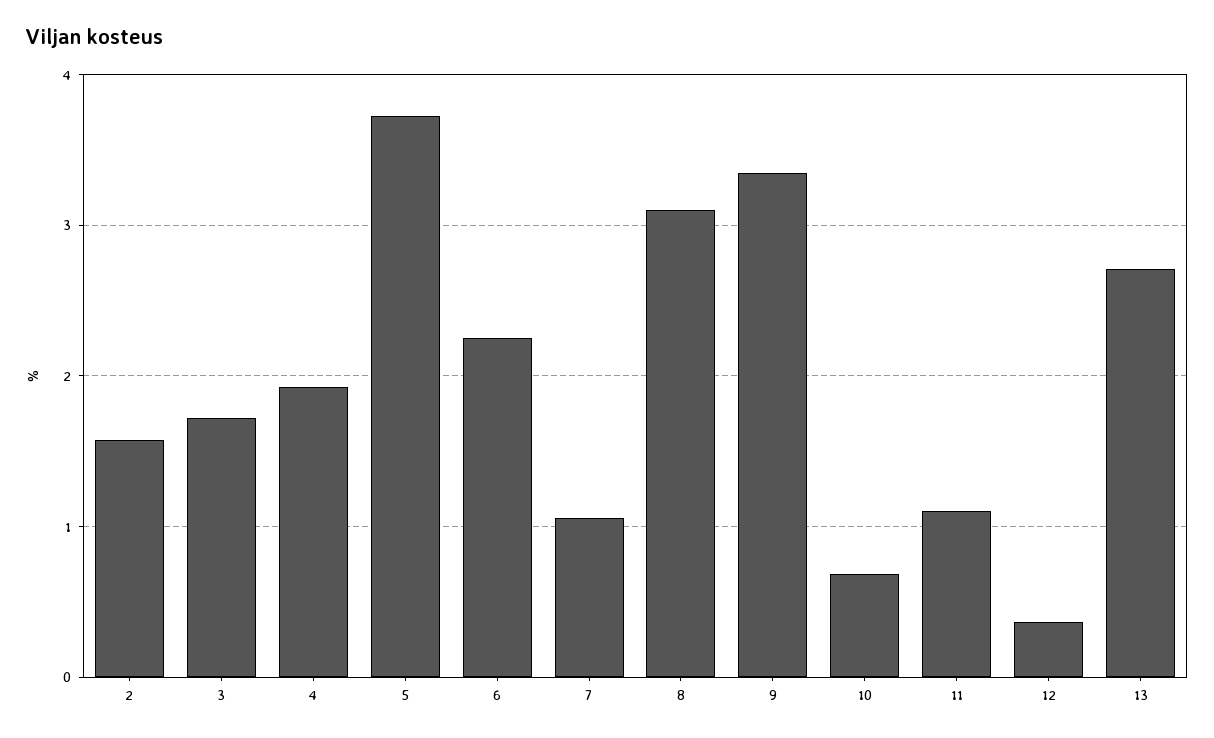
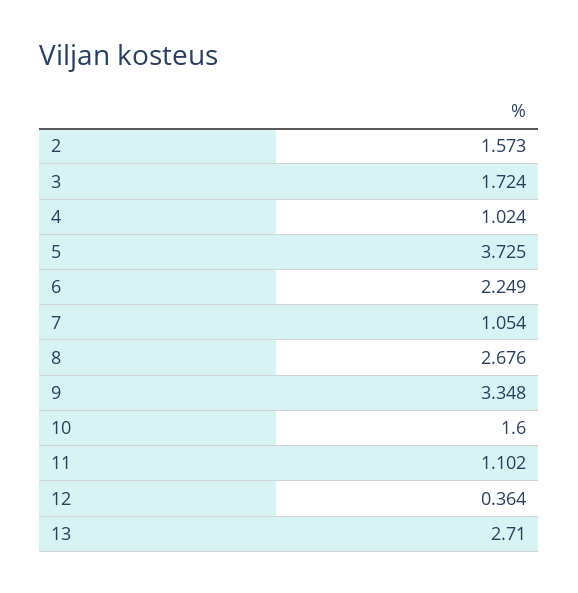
  {
    "2": 1.573,
    "3": 1.724,
-   "4": 1.9,
+   "4": 1.024,
    "5": 3.725,
    "6": 2.249,
    "7": 1.054,
-   "8": 3.1,
+   "8": 2.676,
    "9": 3.348,
-   "10": 0.7,
+   "10": 1.6,
    "11": 1.102,
    "12": 0.364,
    "13": 2.71
  }

